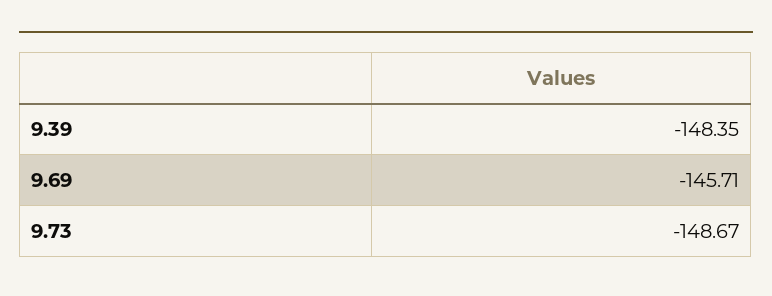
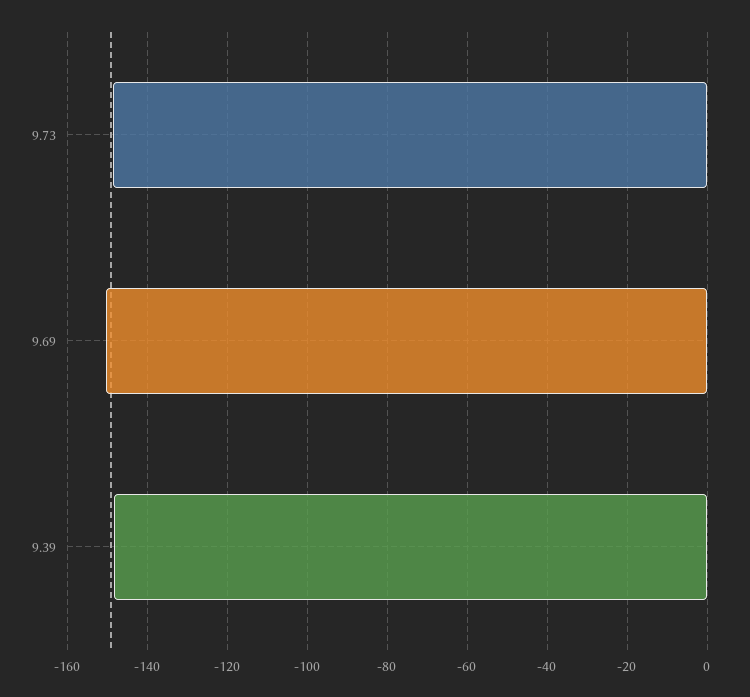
  {
    "9.39": -148.35,
-   "9.69": -145.71,
+   "9.69": -150,
    "9.73": -148.67
  }

